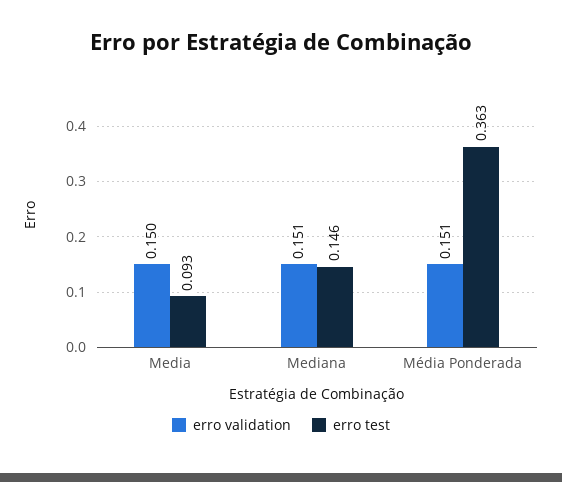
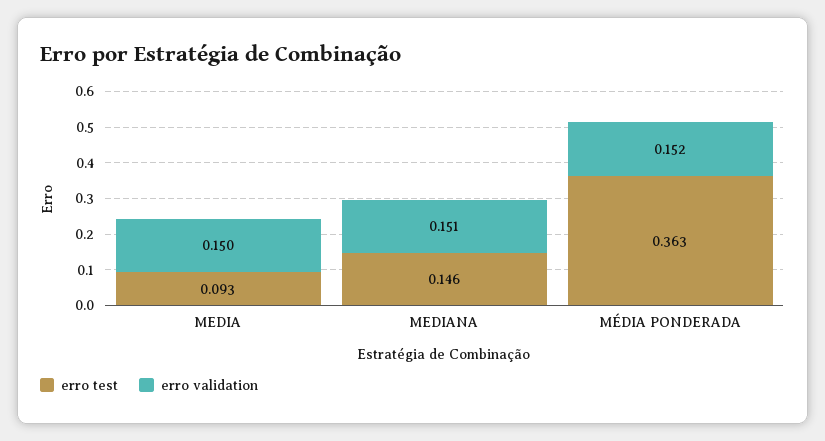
  {
    "erro validation": {
      "Media": 0.15,
      "Mediana": 0.151,
-     "Média Ponderada": 0.151
+     "Média Ponderada": 0.152
    },
    "erro test": {
      "Media": 0.093,
      "Mediana": 0.146,
      "Média Ponderada": 0.363
    }
  }

